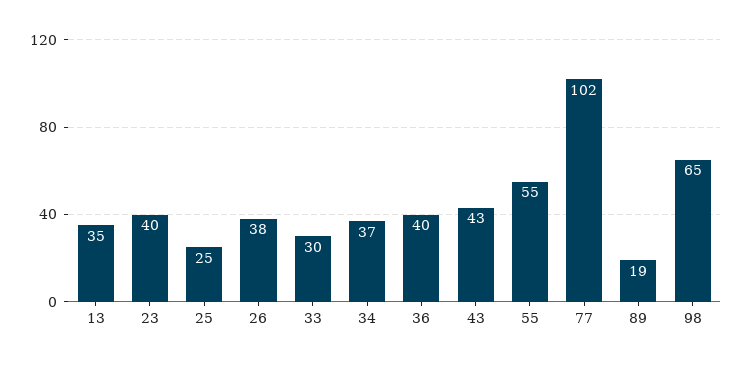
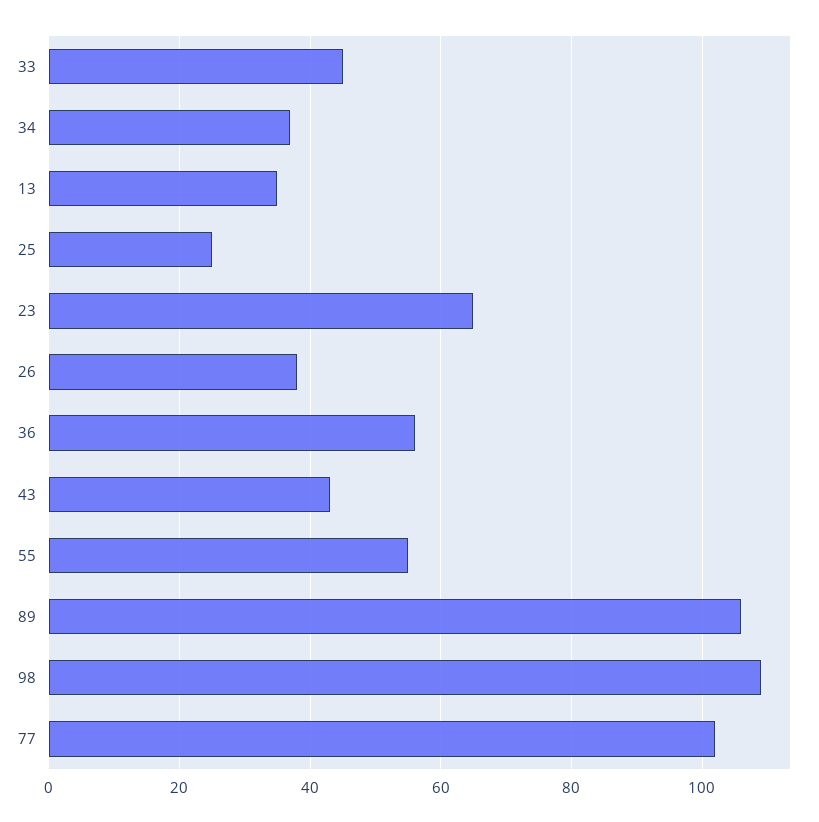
  {
    "13": 35,
-   "23": 40,
+   "23": 65,
    "25": 25,
    "26": 38,
-   "33": 30,
+   "33": 45,
    "34": 37,
-   "36": 40,
+   "36": 55,
    "43": 43,
    "55": 55,
    "77": 102,
-   "89": 19,
+   "89": 105,
-   "98": 65
+   "98": 110
  }

